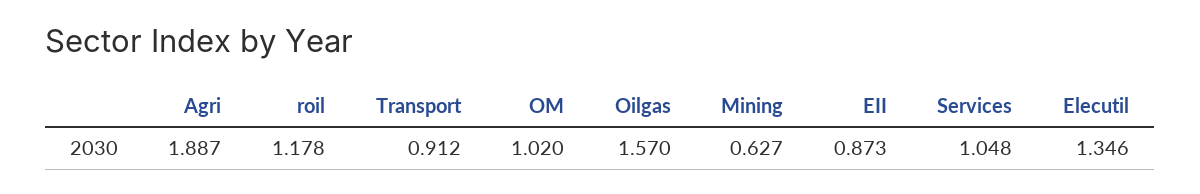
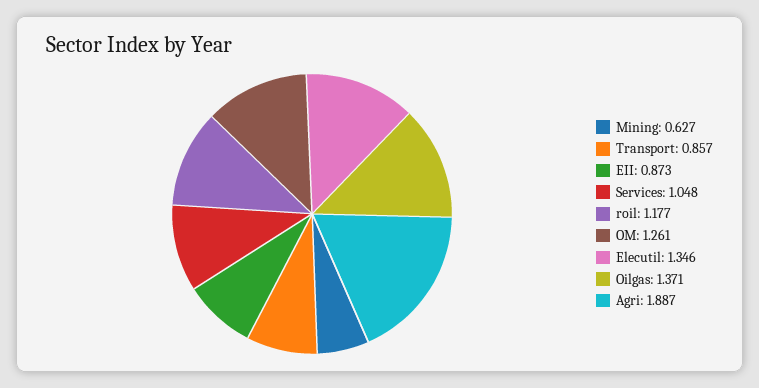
  {
    "Agri": 1.887,
-   "roil": 1.178,
+   "roil": 1.177,
-   "Transport": 0.912,
+   "Transport": 0.857,
-   "OM": 1.02,
+   "OM": 1.261,
-   "Oilgas": 1.57,
+   "Oilgas": 1.371,
    "Mining": 0.627,
    "EII": 0.873,
    "Services": 1.048,
    "Elecutil": 1.346
  }

